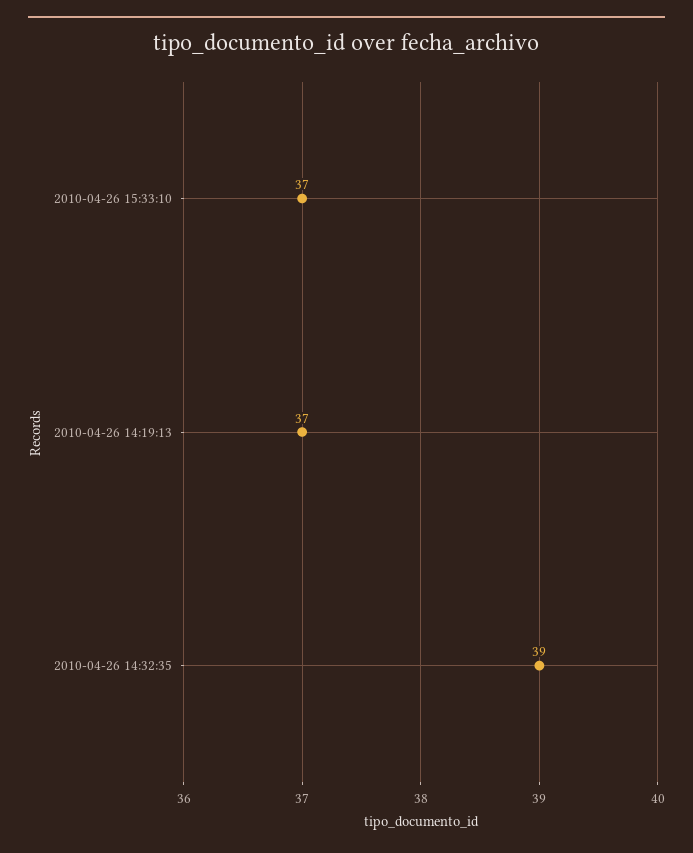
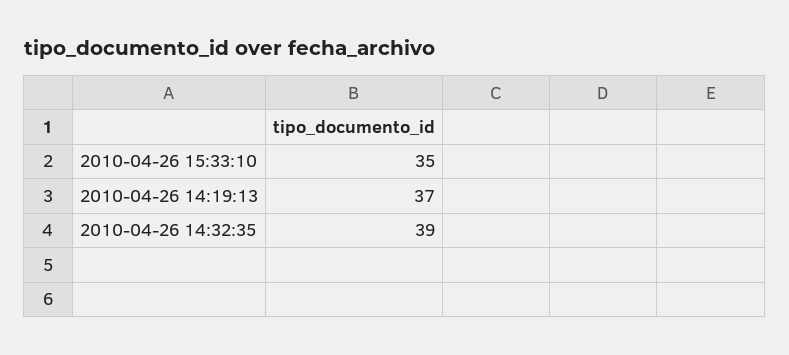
  {
-   "2010-04-26 15:33:10": 37,
+   "2010-04-26 15:33:10": 35,
    "2010-04-26 14:19:13": 37,
    "2010-04-26 14:32:35": 39
  }

